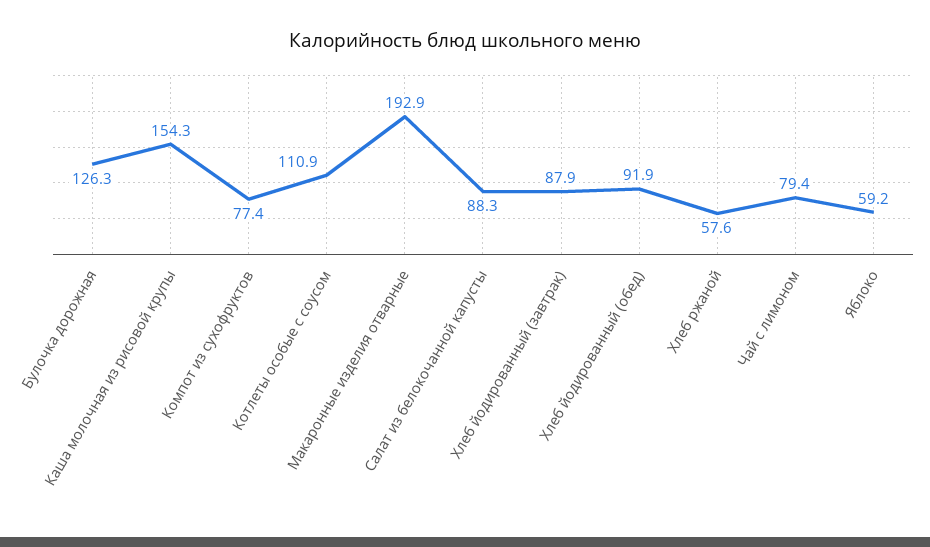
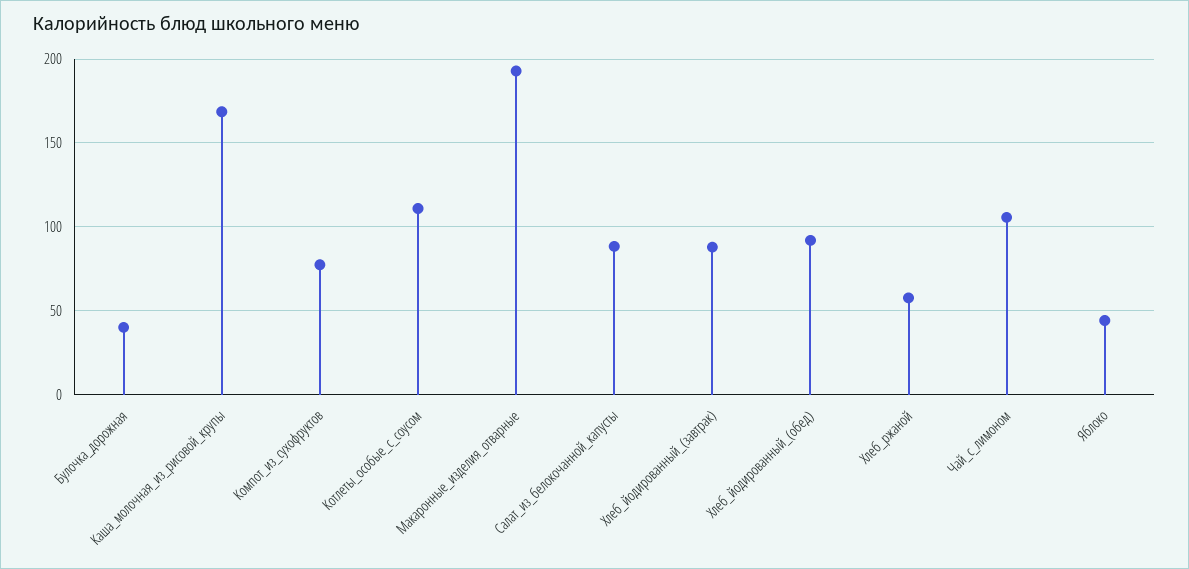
  {
-   "Булочка дорожная": 126.3,
+   "Булочка дорожная": 40,
-   "Каша молочная из рисовой крупы": 154.3,
+   "Каша молочная из рисовой крупы": 170,
    "Компот из сухофруктов": 77.4,
    "Котлеты особые с соусом": 110.9,
    "Макаронные изделия отварные": 192.9,
    "Салат из белокочанной капусты": 88.3,
    "Хлеб йодированный (завтрак)": 87.9,
    "Хлеб йодированный (обед)": 91.9,
    "Хлеб ржаной": 57.6,
-   "Чай с лимоном": 79.4,
+   "Чай с лимоном": 105,
-   "Яблоко": 59.2
+   "Яблоко": 45
  }

